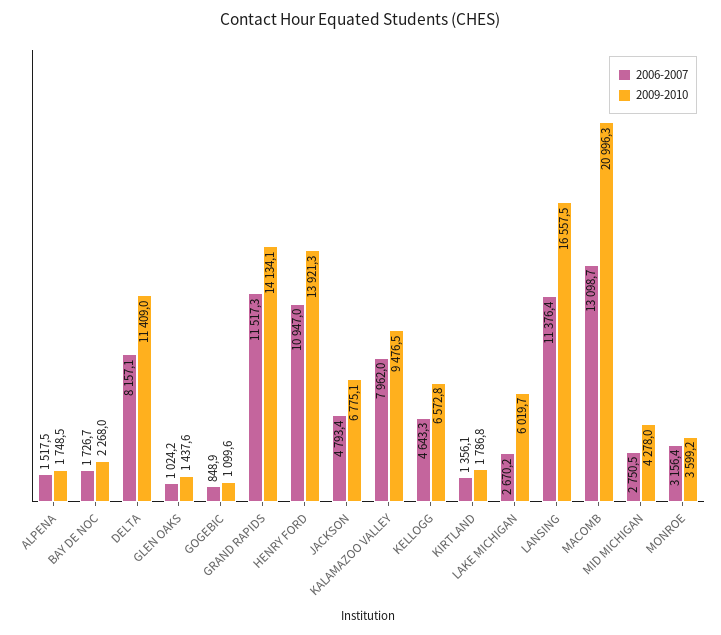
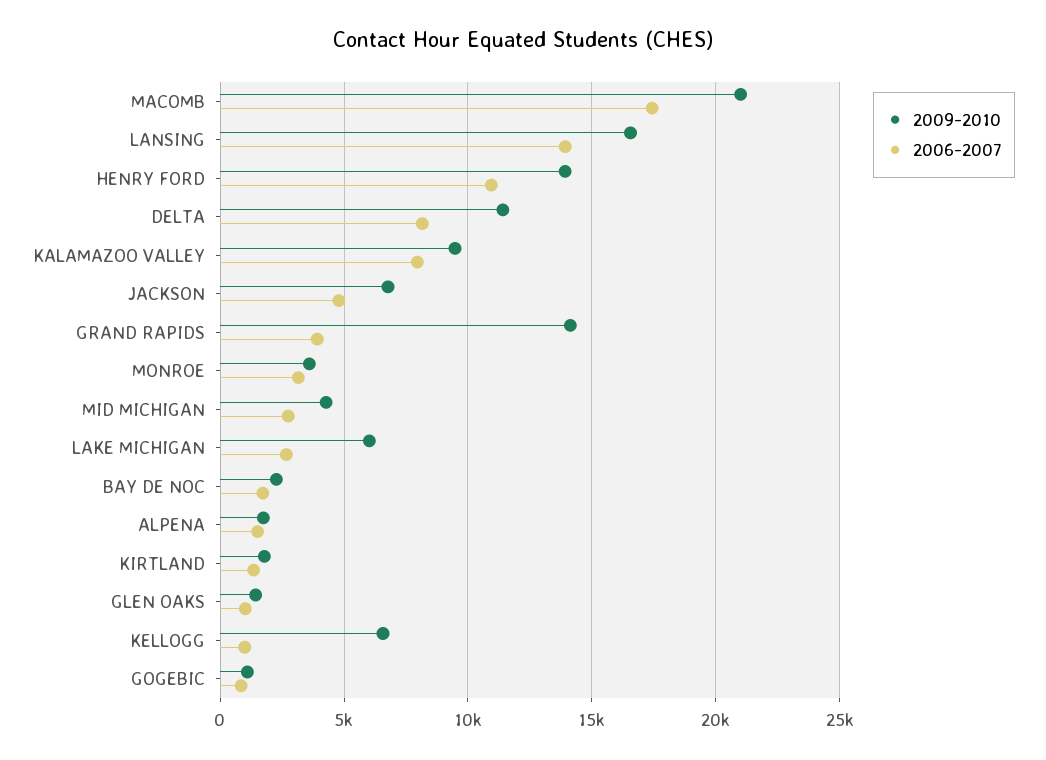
  {
    "2006-2007": {
      "ALPENA": 1517.5,
      "BAY DE NOC": 1726.7,
      "DELTA": 8157.1,
      "GLEN OAKS": 1024.2,
      "GOGEBIC": 848.9,
-     "GRAND RAPIDS": 11517.3,
+     "GRAND RAPIDS": 4000,
      "HENRY FORD": 10947,
      "JACKSON": 4793.4,
      "KALAMAZOO VALLEY": 7962,
-     "KELLOGG": 4643.3,
+     "KELLOGG": 1000,
      "KIRTLAND": 1356.1,
      "LAKE MICHIGAN": 2670.2,
-     "LANSING": 11376.4,
+     "LANSING": 14000,
-     "MACOMB": 13098.7,
+     "MACOMB": 17500,
      "MID MICHIGAN": 2750.5,
      "MONROE": 3156.4
    },
    "2009-2010": {
      "ALPENA": 1748.5,
      "BAY DE NOC": 2268,
      "DELTA": 11409,
      "GLEN OAKS": 1437.6,
      "GOGEBIC": 1099.6,
      "GRAND RAPIDS": 14134.1,
      "HENRY FORD": 13921.3,
      "JACKSON": 6775.1,
      "KALAMAZOO VALLEY": 9476.5,
      "KELLOGG": 6572.8,
      "KIRTLAND": 1786.8,
      "LAKE MICHIGAN": 6019.7,
      "LANSING": 16557.5,
      "MACOMB": 20996.3,
      "MID MICHIGAN": 4278,
      "MONROE": 3599.2
    }
  }

